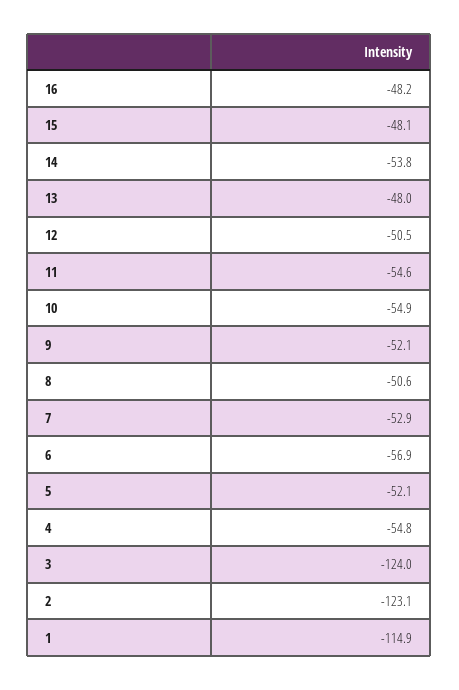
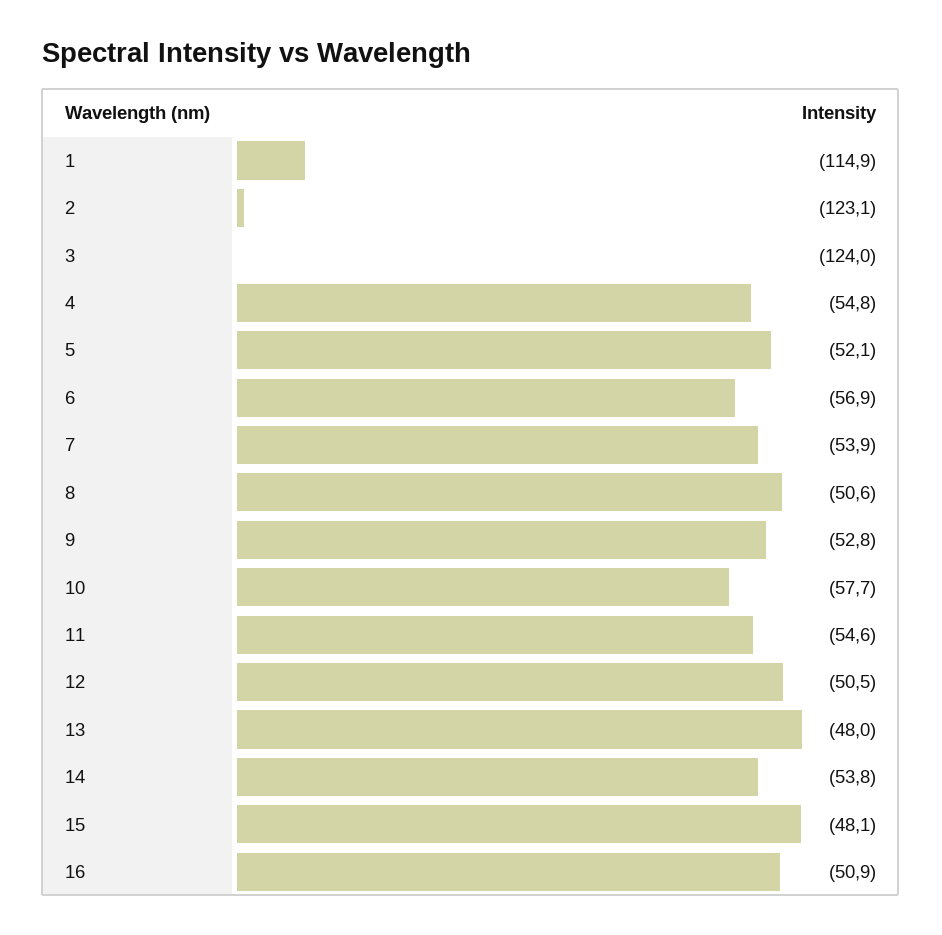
  {
-   "16": -48.2,
+   "16": -50.9,
    "15": -48.1,
    "14": -53.8,
    "13": -48,
    "12": -50.5,
    "11": -54.6,
-   "10": -54.9,
+   "10": -57.7,
-   "9": -52.1,
+   "9": -52.8,
    "8": -50.6,
-   "7": -52.9,
+   "7": -53.9,
    "6": -56.9,
    "5": -52.1,
    "4": -54.8,
    "3": -124,
    "2": -123.1,
    "1": -114.9
  }

